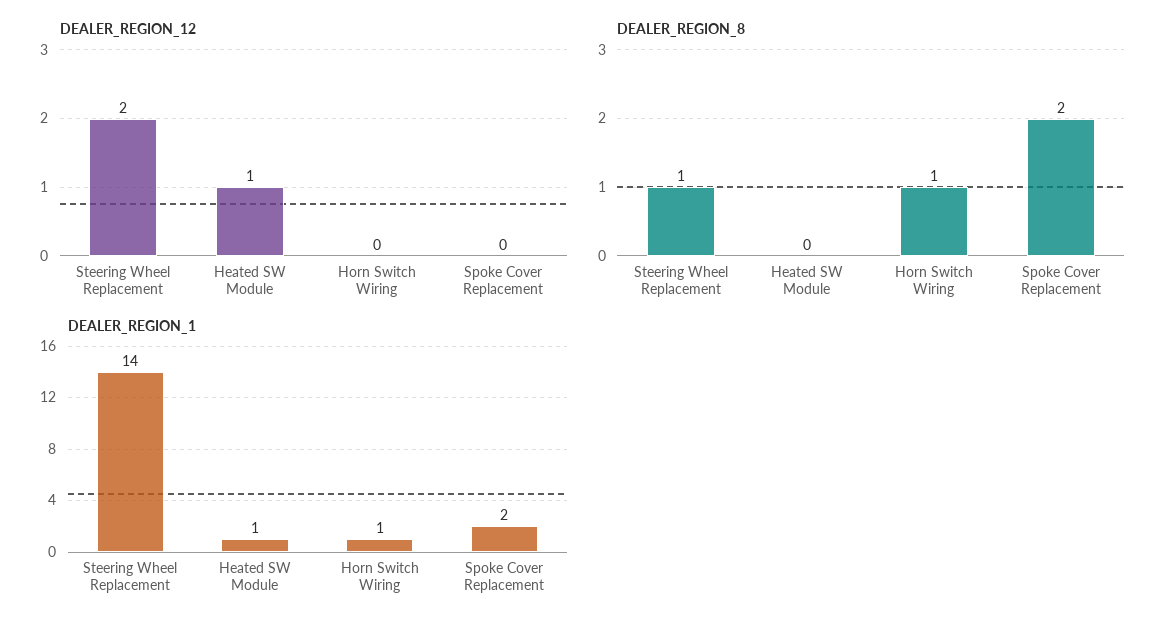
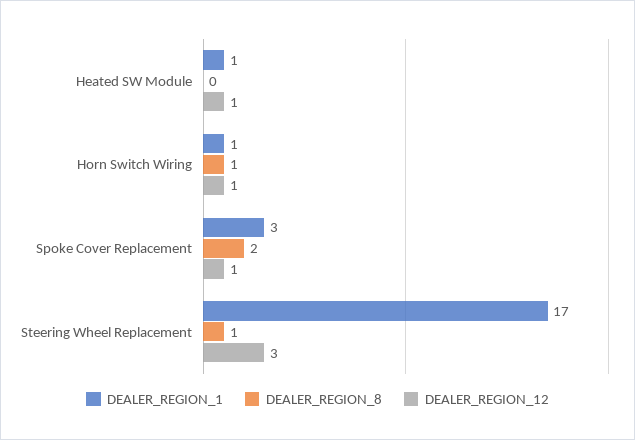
  {
    "DEALER_REGION_12": {
-     "Steering Wheel Replacement": 2,
+     "Steering Wheel Replacement": 3,
      "Heated SW Module": 1,
-     "Horn Switch Wiring": 0,
+     "Horn Switch Wiring": 1,
-     "Spoke Cover Replacement": 0
+     "Spoke Cover Replacement": 1
    },
    "DEALER_REGION_8": {
      "Steering Wheel Replacement": 1,
      "Heated SW Module": 0,
      "Horn Switch Wiring": 1,
      "Spoke Cover Replacement": 2
    },
    "DEALER_REGION_1": {
-     "Steering Wheel Replacement": 14,
+     "Steering Wheel Replacement": 17,
      "Heated SW Module": 1,
      "Horn Switch Wiring": 1,
-     "Spoke Cover Replacement": 2
+     "Spoke Cover Replacement": 3
    }
  }

